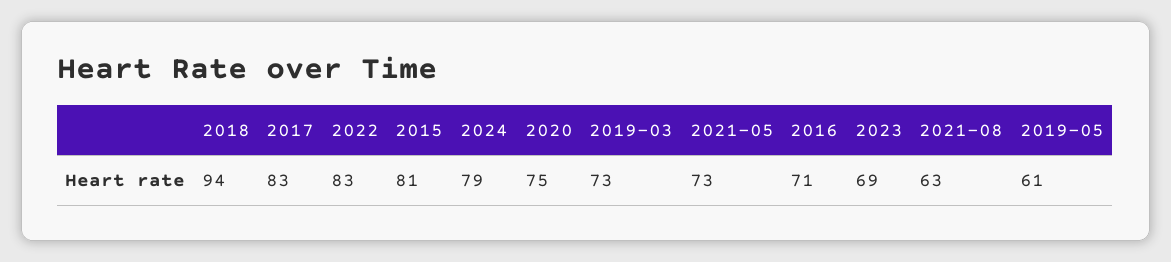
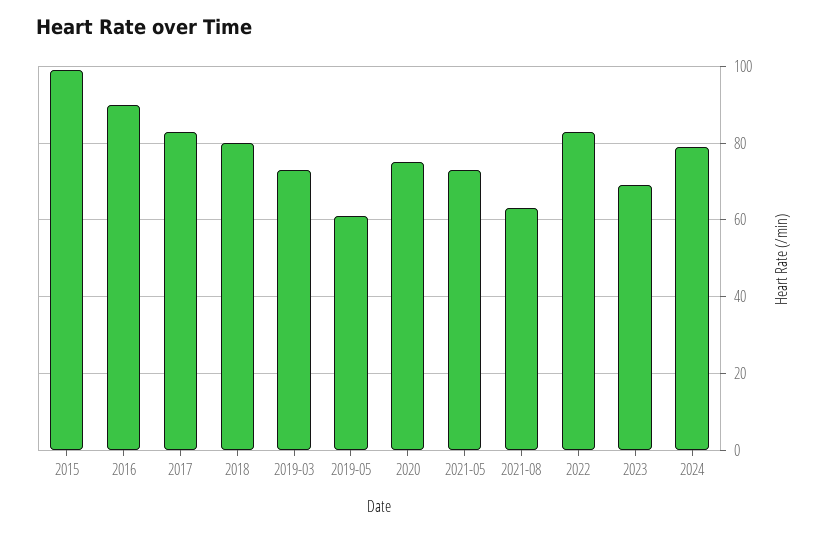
  {
-   "2018": 94,
+   "2018": 80,
    "2017": 83,
    "2022": 83,
-   "2015": 81,
+   "2015": 100,
    "2024": 79,
    "2020": 75,
    "2019-03": 73,
    "2021-05": 73,
-   "2016": 71,
+   "2016": 90,
    "2023": 69,
    "2021-08": 63,
    "2019-05": 61
  }

